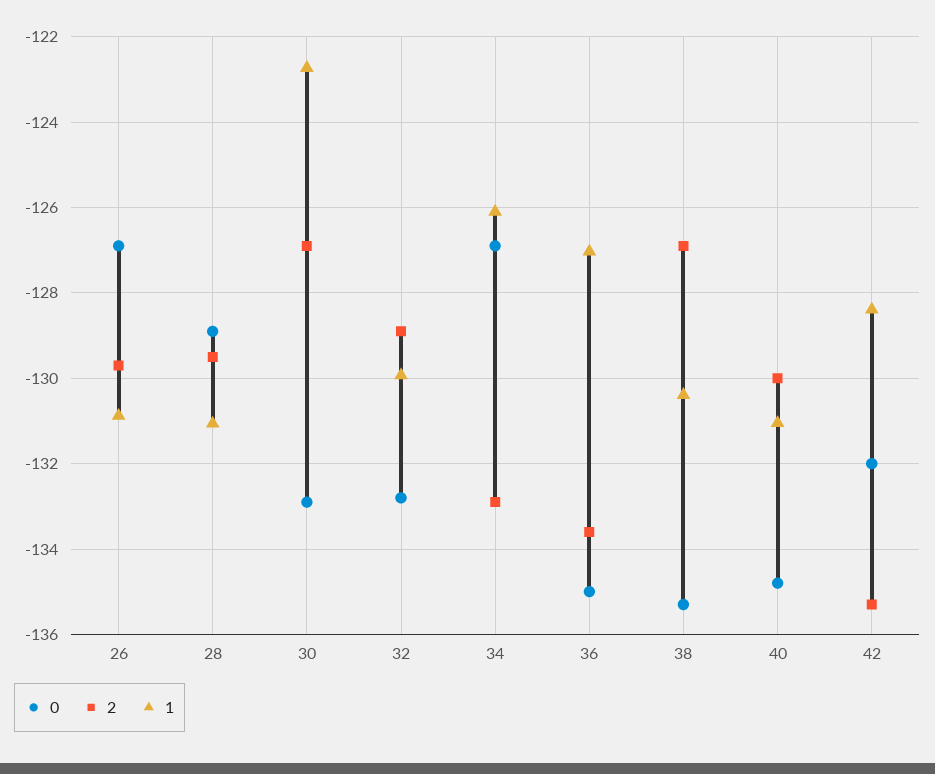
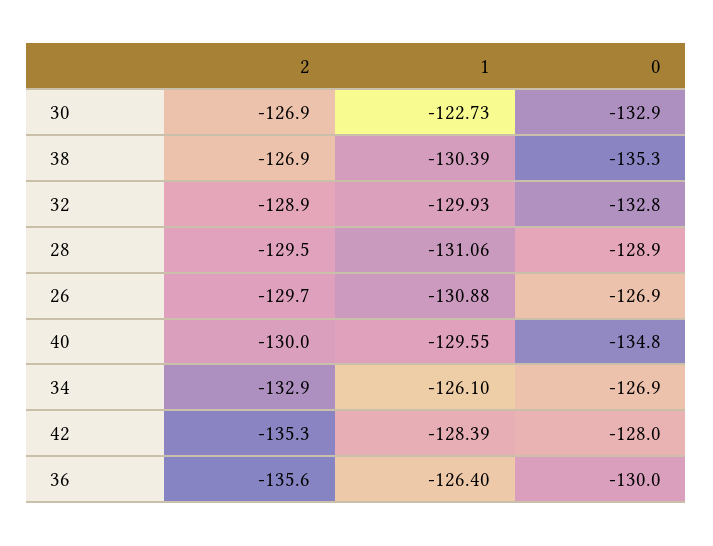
  {
    "0": {
      "26": -126.9,
      "28": -128.9,
      "30": -132.9,
      "32": -132.8,
      "34": -126.9,
-     "36": -135,
+     "36": -130,
      "38": -135.3,
      "40": -134.8,
-     "42": -132
+     "42": -128
    },
    "2": {
      "26": -129.7,
      "28": -129.5,
      "30": -126.9,
      "32": -128.9,
      "34": -132.9,
-     "36": -133.6,
+     "36": -135.6,
      "38": -126.9,
      "40": -130,
      "42": -135.3
    },
    "1": {
      "26": -130.88,
      "28": -131.06,
      "30": -122.73,
      "32": -129.93,
      "34": -126.1,
-     "36": -127,
+     "36": -126.4,
      "38": -130.39,
-     "40": -131,
+     "40": -129.55,
      "42": -128.39
    }
  }

